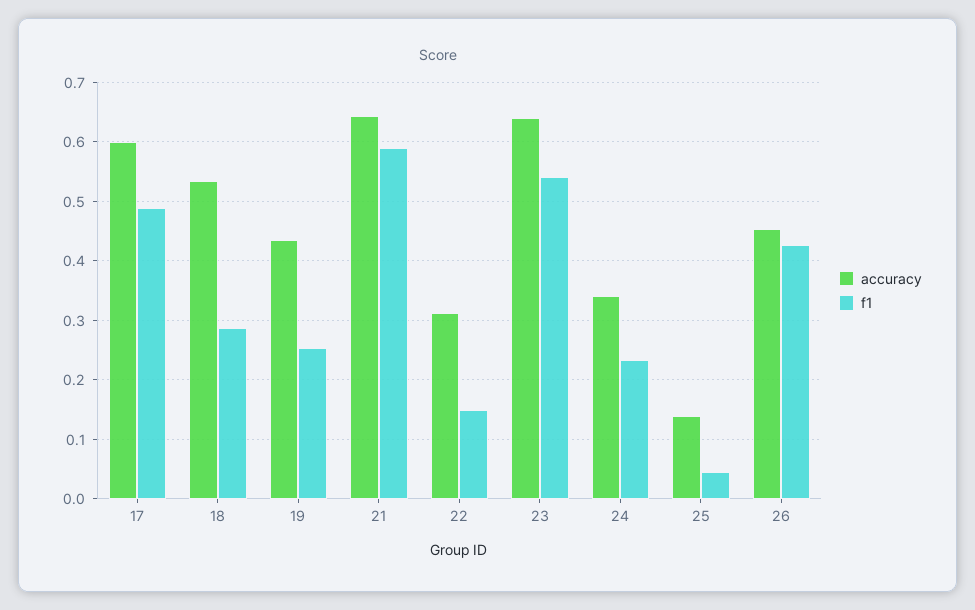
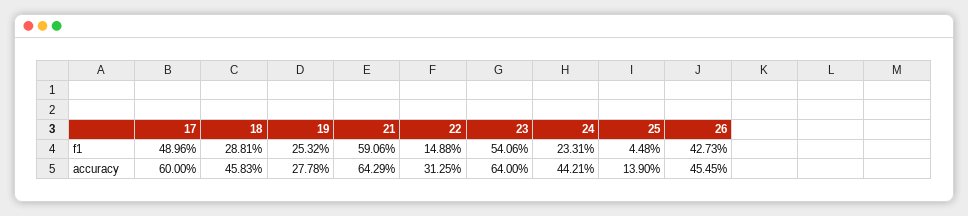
  {
    "accuracy": {
      "17": 0.6,
-     "18": 0.54,
+     "18": 0.4583,
-     "19": 0.44,
+     "19": 0.2778,
      "21": 0.6429,
      "22": 0.3125,
      "23": 0.64,
-     "24": 0.34,
+     "24": 0.4421,
      "25": 0.139,
      "26": 0.4545
    },
    "f1": {
      "17": 0.4896,
      "18": 0.2881,
      "19": 0.2532,
      "21": 0.5906,
      "22": 0.1488,
      "23": 0.5406,
      "24": 0.2331,
      "25": 0.0448,
      "26": 0.4273
    }
  }

